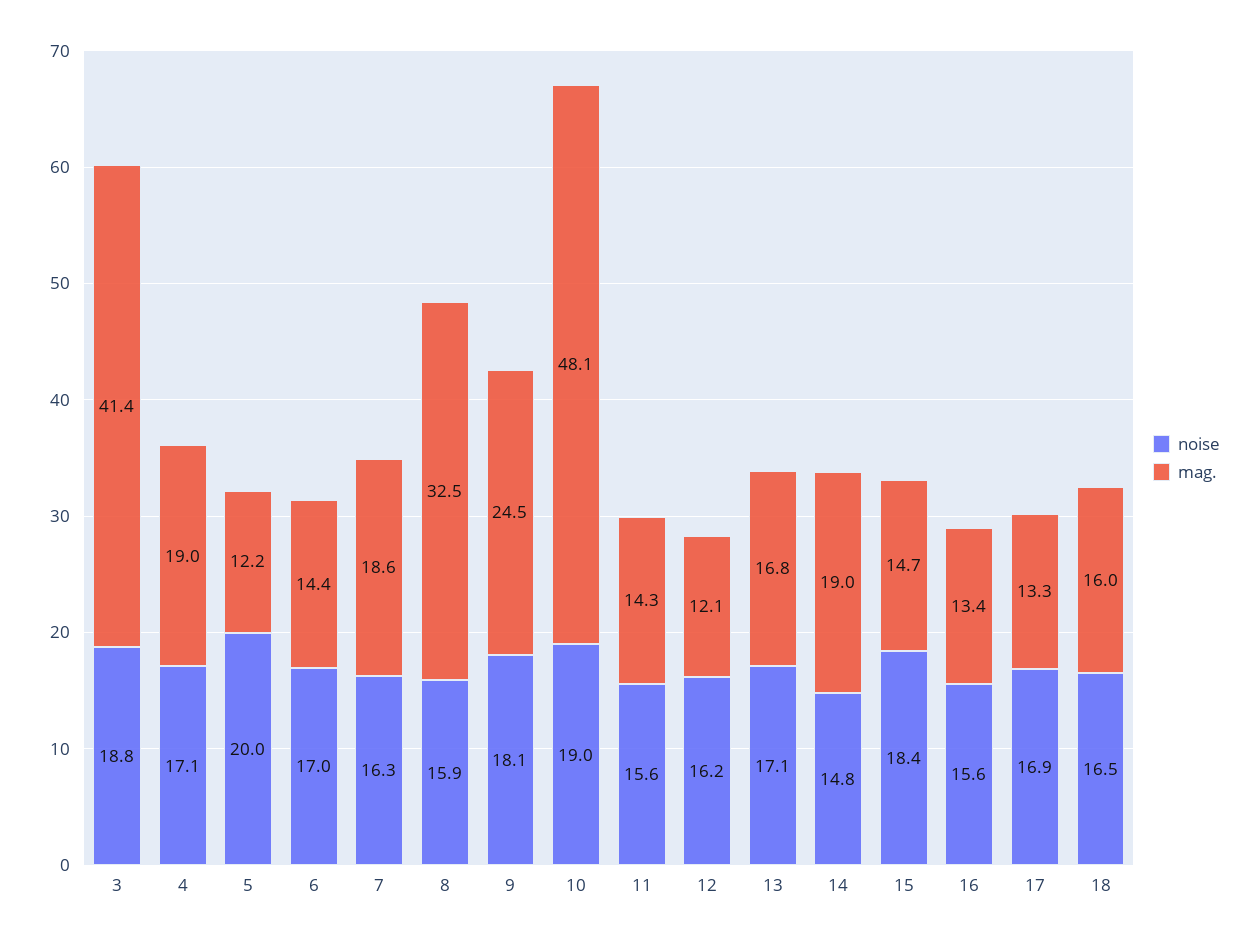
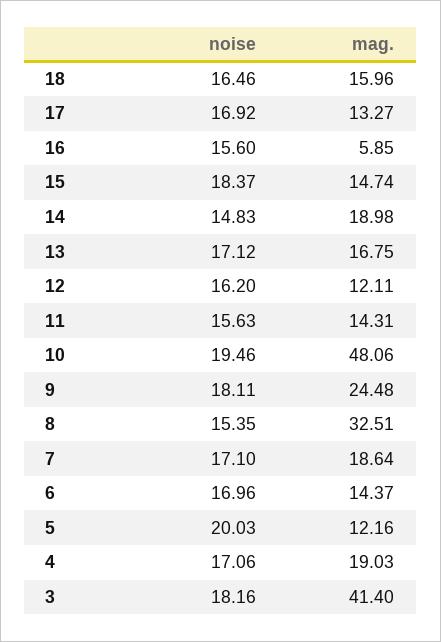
  {
    "noise": {
-     "3": 18.8,
+     "3": 18.16,
      "4": 17.06,
      "5": 20.03,
      "6": 16.96,
-     "7": 16.3,
+     "7": 17.1,
-     "8": 15.9,
+     "8": 15.35,
      "9": 18.11,
-     "10": 19,
+     "10": 19.46,
      "11": 15.63,
      "12": 16.2,
      "13": 17.12,
      "14": 14.83,
      "15": 18.37,
      "16": 15.6,
      "17": 16.92,
      "18": 16.46
    },
    "mag.": {
      "3": 41.4,
      "4": 19.03,
      "5": 12.16,
      "6": 14.37,
      "7": 18.64,
      "8": 32.51,
      "9": 24.48,
      "10": 48.06,
      "11": 14.31,
      "12": 12.11,
      "13": 16.75,
      "14": 18.98,
      "15": 14.74,
-     "16": 13.4,
+     "16": 5.85,
      "17": 13.27,
      "18": 15.96
    }
  }

